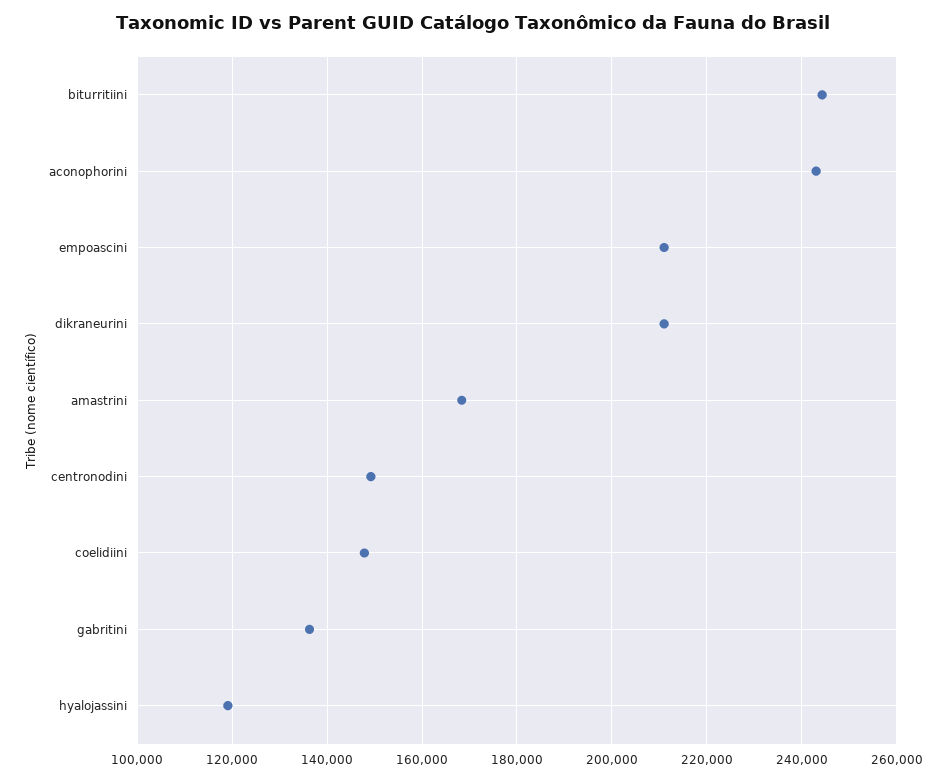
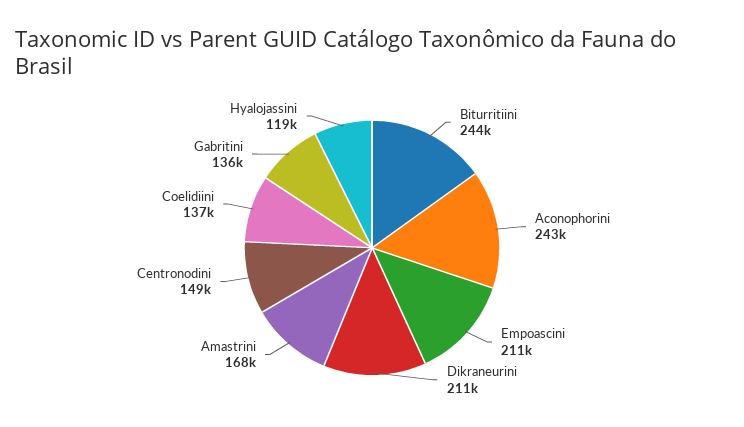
  {
    "biturritiini": 244000,
    "aconophorini": 243000,
    "empoascini": 211000,
    "dikraneurini": 211000,
    "amastrini": 168000,
    "centronodini": 149000,
-   "coelidiini": 148000,
+   "coelidiini": 137000,
    "gabritini": 136000,
    "hyalojassini": 119000
  }

